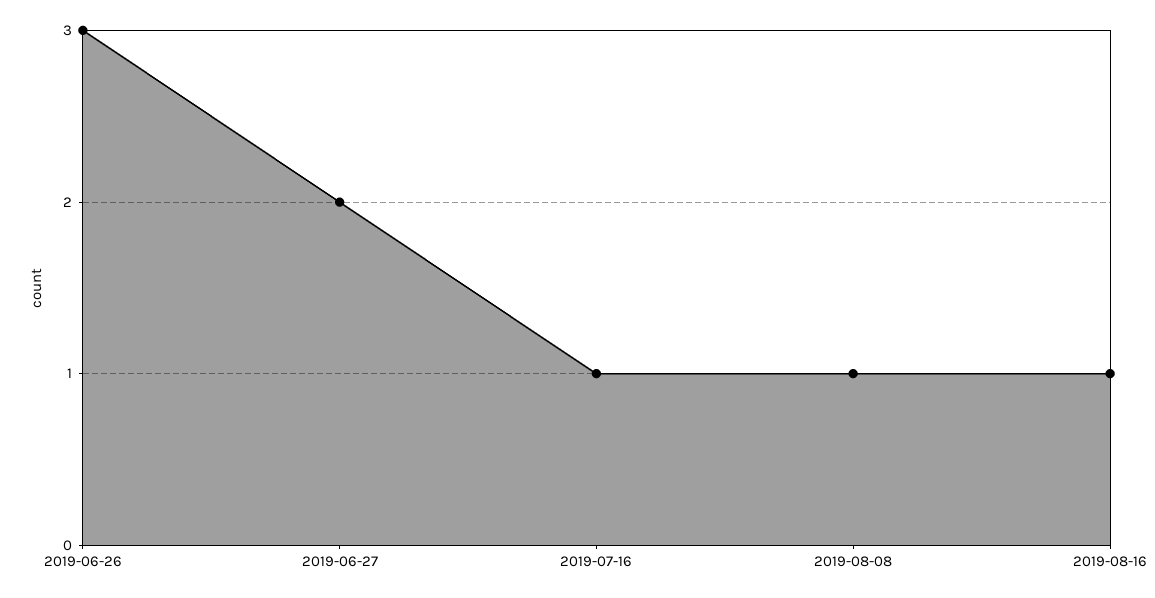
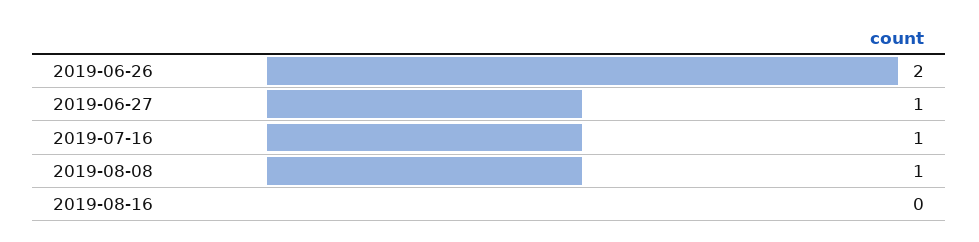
  {
-   "2019-06-26": 3,
+   "2019-06-26": 2,
-   "2019-06-27": 2,
+   "2019-06-27": 1,
    "2019-07-16": 1,
    "2019-08-08": 1,
-   "2019-08-16": 1
+   "2019-08-16": 0
  }

